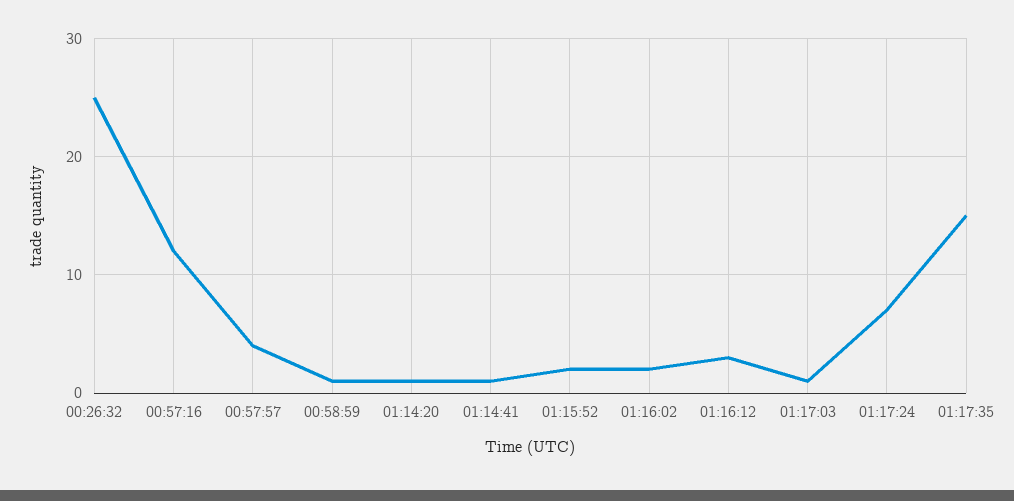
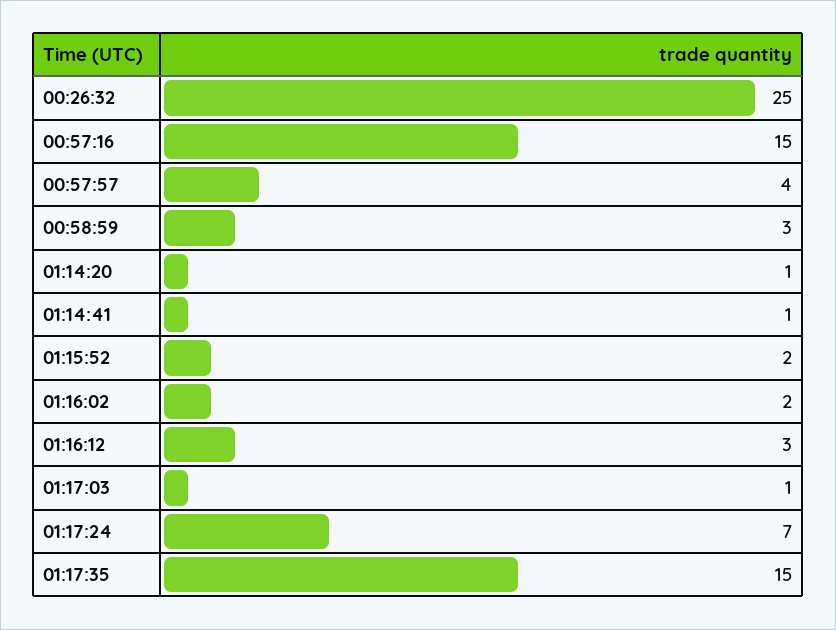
  {
    "00:26:32": 25,
-   "00:57:16": 12,
+   "00:57:16": 15,
    "00:57:57": 4,
-   "00:58:59": 1,
+   "00:58:59": 3,
    "01:14:20": 1,
    "01:14:41": 1,
    "01:15:52": 2,
    "01:16:02": 2,
    "01:16:12": 3,
    "01:17:03": 1,
    "01:17:24": 7,
    "01:17:35": 15
  }

